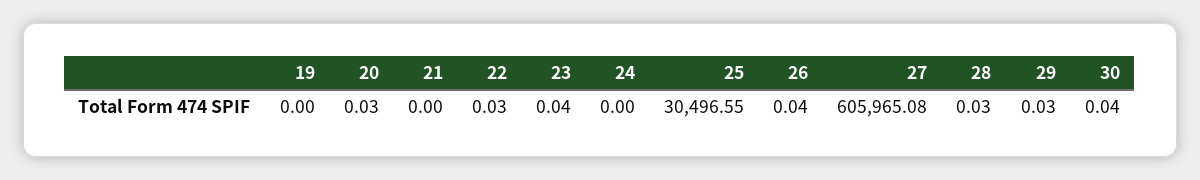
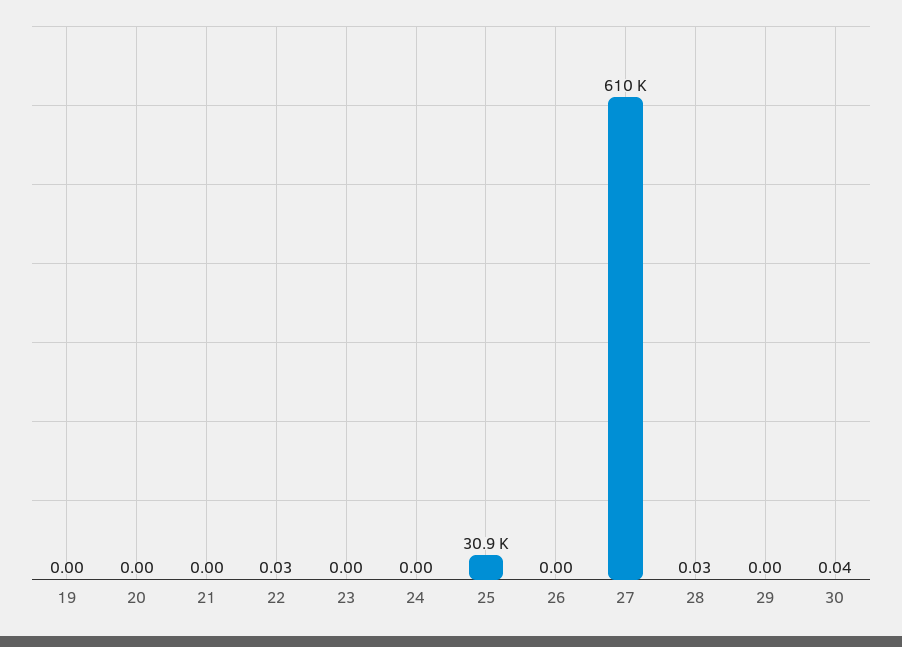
  {
    "19": 0,
-   "20": 0.03,
+   "20": 0,
    "21": 0,
    "22": 0.03,
-   "23": 0.04,
+   "23": 0,
    "24": 0,
-   "25": 30496.55,
+   "25": 30900,
-   "26": 0.04,
+   "26": 0,
-   "27": 605965.08,
+   "27": 610000,
    "28": 0.03,
-   "29": 0.03,
+   "29": 0,
    "30": 0.04
  }

